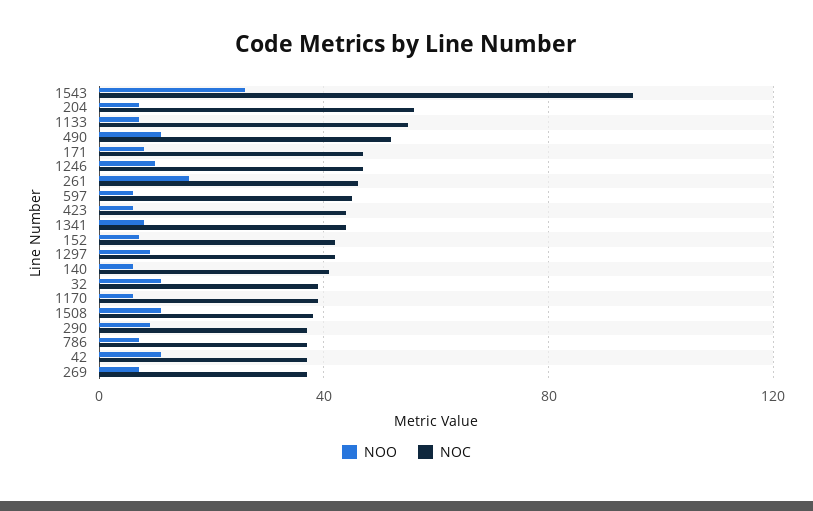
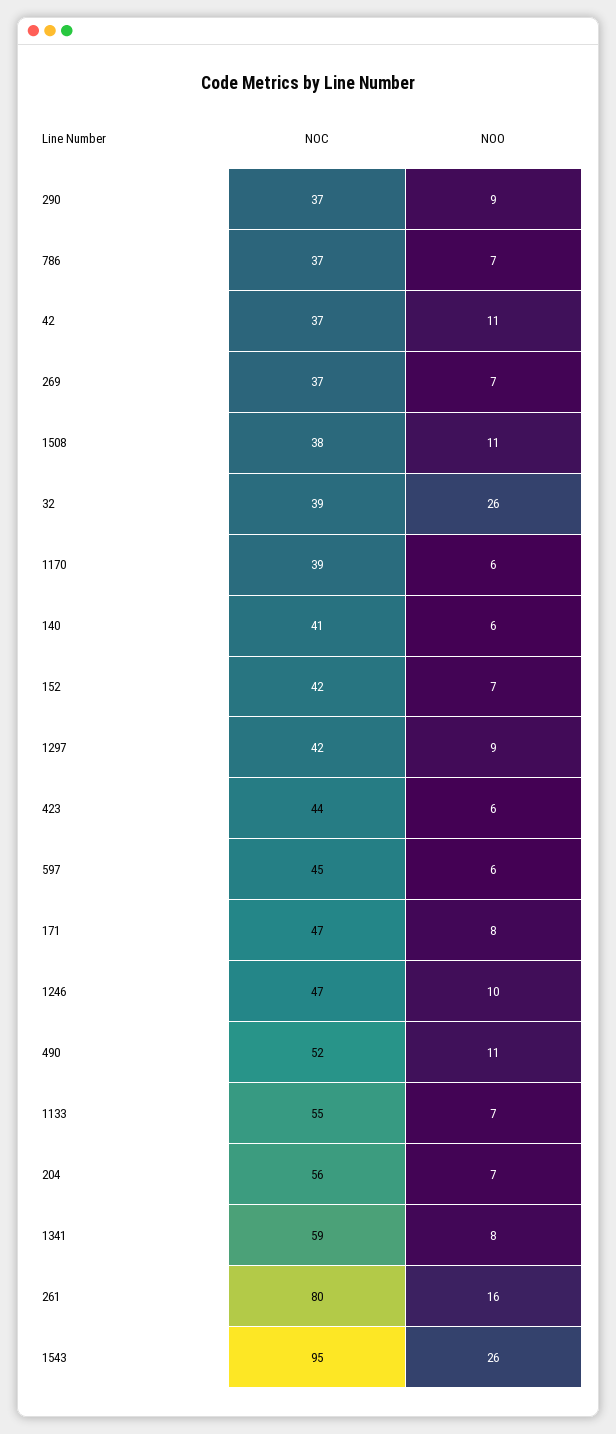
  {
    "NOO": {
      "1543": 26,
      "204": 7,
      "1133": 7,
      "490": 11,
      "171": 8,
      "1246": 10,
      "261": 16,
      "597": 6,
      "423": 6,
      "1341": 8,
      "152": 7,
      "1297": 9,
      "140": 6,
-     "32": 10,
+     "32": 26,
      "1170": 6,
      "1508": 11,
      "290": 9,
      "786": 7,
      "42": 11,
      "269": 7
    },
    "NOC": {
      "1543": 95,
      "204": 56,
      "1133": 55,
      "490": 52,
      "171": 47,
      "1246": 47,
-     "261": 45,
+     "261": 80,
      "597": 45,
      "423": 44,
-     "1341": 45,
+     "1341": 59,
      "152": 42,
      "1297": 42,
      "140": 41,
      "32": 39,
      "1170": 39,
      "1508": 38,
      "290": 37,
      "786": 37,
      "42": 37,
      "269": 37
    }
  }

